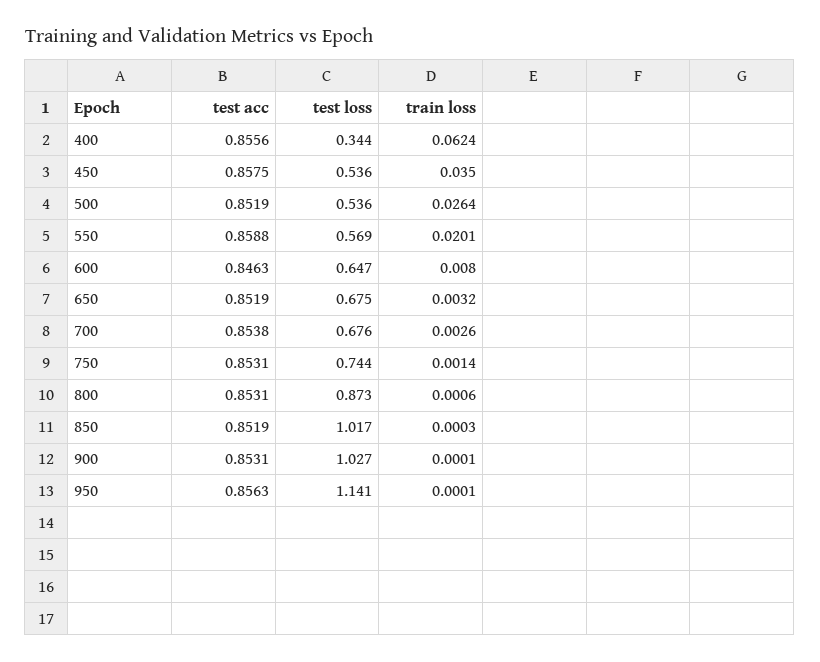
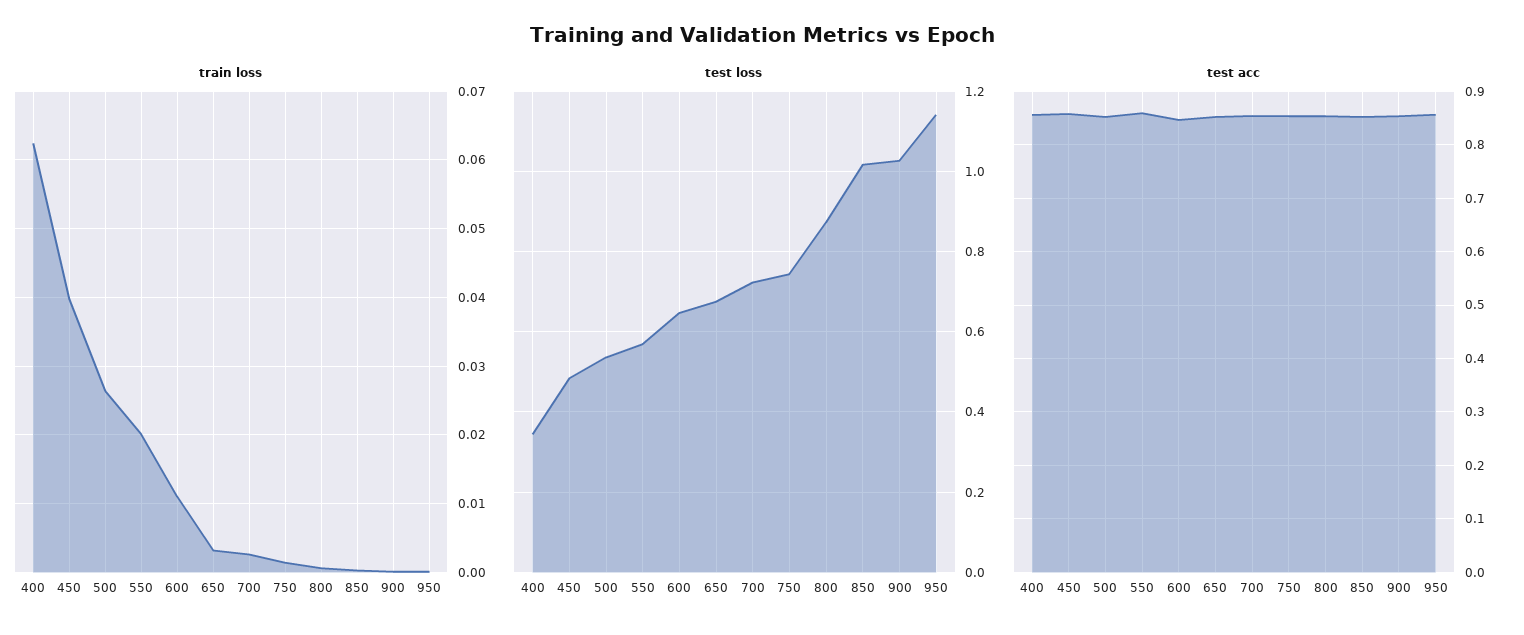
  {
    "test acc": {
      "400": 0.8556,
      "450": 0.8575,
      "500": 0.8519,
      "550": 0.8588,
      "600": 0.8463,
      "650": 0.8519,
      "700": 0.8538,
      "750": 0.8531,
      "800": 0.8531,
      "850": 0.8519,
      "900": 0.8531,
      "950": 0.8563
    },
    "test loss": {
      "400": 0.344,
-     "450": 0.536,
+     "450": 0.48,
      "500": 0.536,
      "550": 0.569,
      "600": 0.647,
      "650": 0.675,
-     "700": 0.676,
+     "700": 0.72,
      "750": 0.744,
      "800": 0.873,
      "850": 1.017,
      "900": 1.027,
      "950": 1.141
    },
    "train loss": {
      "400": 0.0624,
-     "450": 0.035,
+     "450": 0.04,
      "500": 0.0264,
      "550": 0.0201,
-     "600": 0.008,
+     "600": 0.011,
      "650": 0.0032,
      "700": 0.0026,
      "750": 0.0014,
      "800": 0.0006,
      "850": 0.0003,
      "900": 0.0001,
      "950": 0.0001
    }
  }

